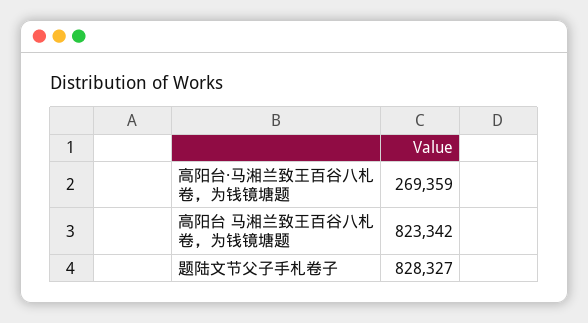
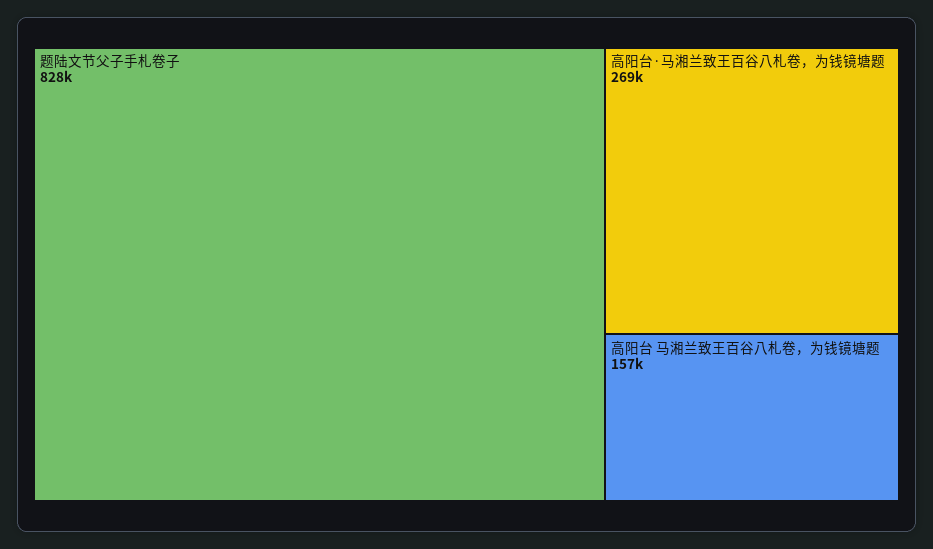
  {
    "高阳台·马湘兰致王百谷八札卷，为钱镜塘题": 269359,
-   "高阳台 马湘兰致王百谷八札卷，为钱镜塘题": 823342,
+   "高阳台 马湘兰致王百谷八札卷，为钱镜塘题": 157000,
    "题陆文节父子手札卷子": 828327
  }

